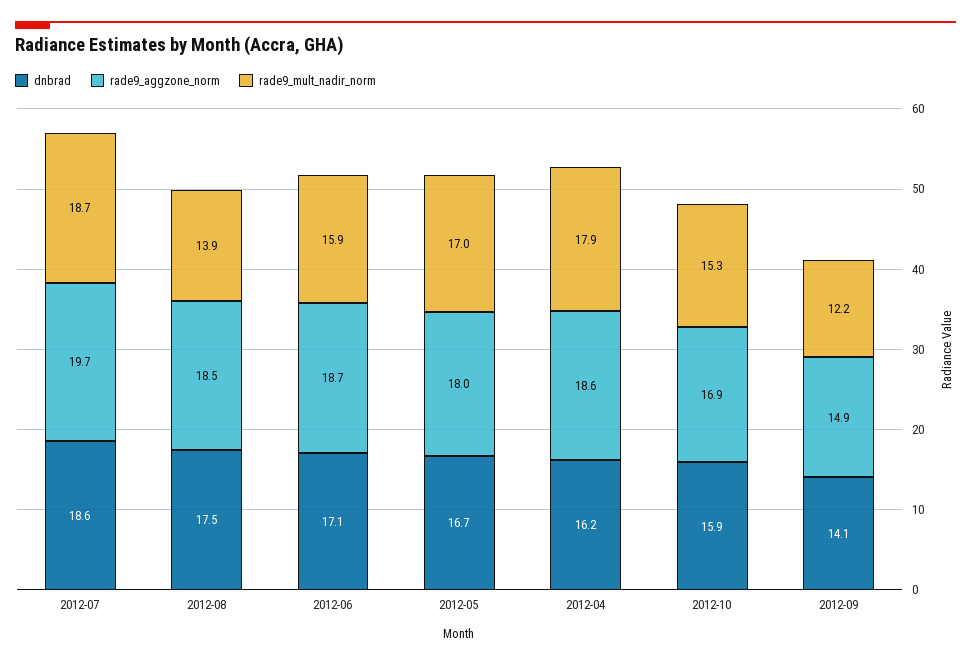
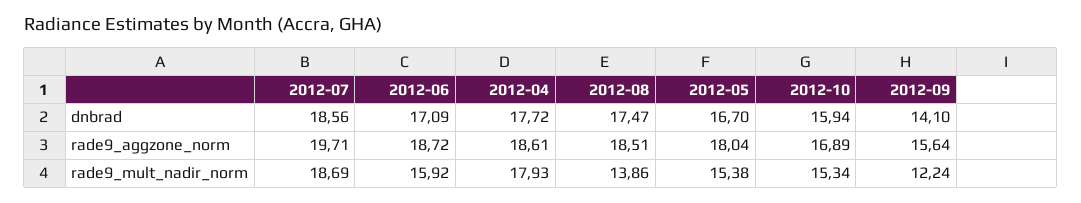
  {
    "dnbrad": {
      "2012-07": 18.56,
      "2012-08": 17.47,
      "2012-06": 17.09,
      "2012-05": 16.7,
-     "2012-04": 16.2,
+     "2012-04": 17.72,
      "2012-10": 15.94,
      "2012-09": 14.1
    },
    "rade9_aggzone_norm": {
      "2012-07": 19.71,
      "2012-08": 18.51,
      "2012-06": 18.72,
      "2012-05": 18.04,
      "2012-04": 18.61,
      "2012-10": 16.89,
-     "2012-09": 14.9
+     "2012-09": 15.64
    },
    "rade9_mult_nadir_norm": {
      "2012-07": 18.69,
      "2012-08": 13.86,
      "2012-06": 15.92,
-     "2012-05": 17,
+     "2012-05": 15.38,
      "2012-04": 17.93,
      "2012-10": 15.34,
      "2012-09": 12.24
    }
  }

